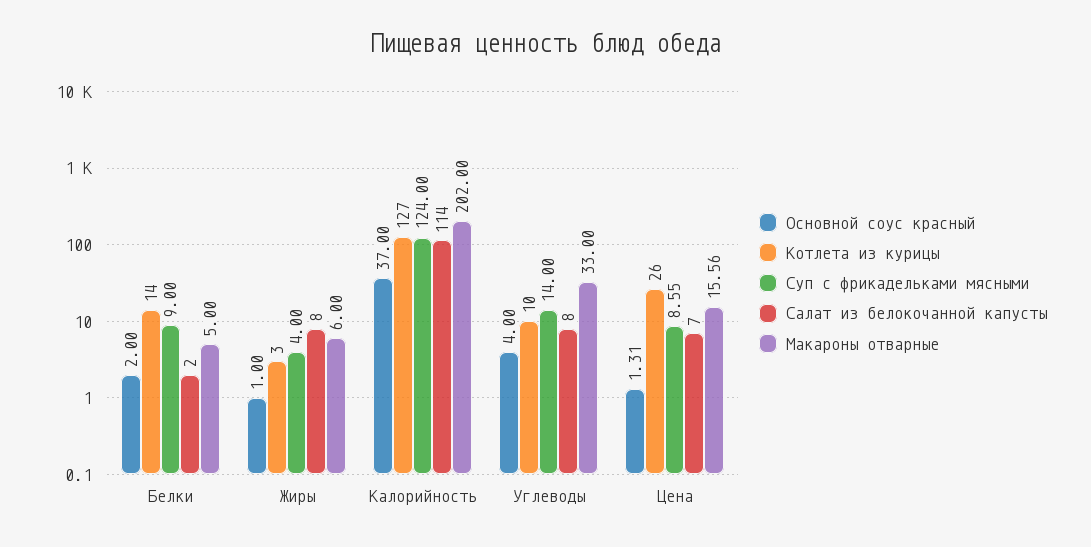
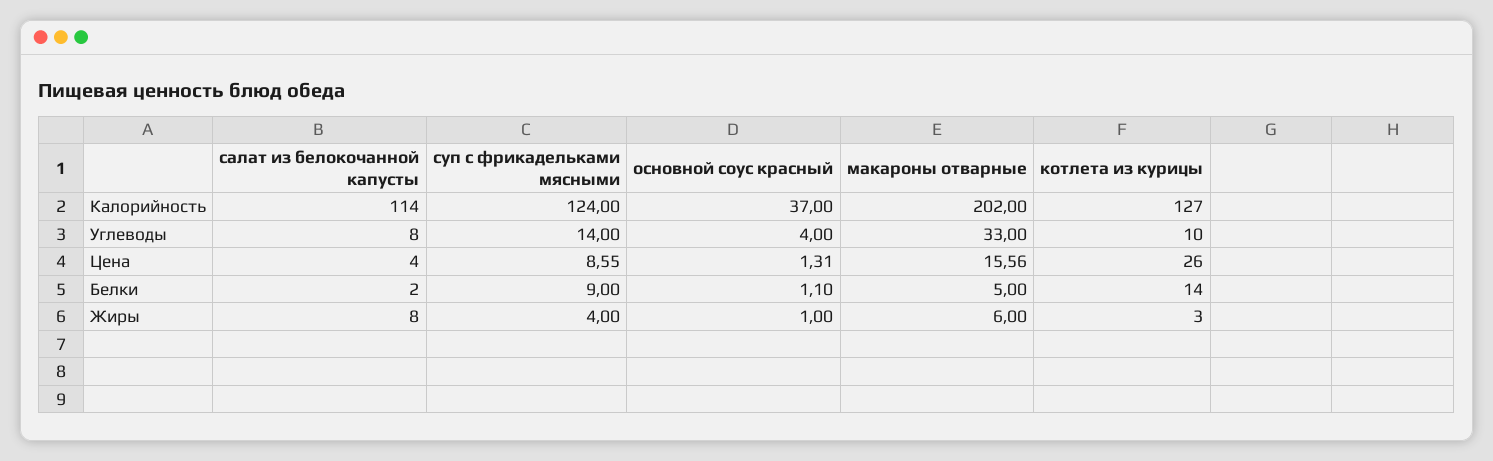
  {
    "Основной соус красный": {
-     "Белки": 2,
+     "Белки": 1.1,
      "Жиры": 1,
      "Калорийность": 37,
      "Углеводы": 4,
      "Цена": 1.31
    },
    "Котлета из курицы": {
      "Белки": 14,
      "Жиры": 3,
      "Калорийность": 127,
      "Углеводы": 10,
      "Цена": 26
    },
    "Суп с фрикадельками мясными": {
      "Белки": 9,
      "Жиры": 4,
      "Калорийность": 124,
      "Углеводы": 14,
      "Цена": 8.55
    },
    "Салат из белокочанной капусты": {
      "Белки": 2,
      "Жиры": 8,
      "Калорийность": 114,
      "Углеводы": 8,
-     "Цена": 7
+     "Цена": 4
    },
    "Макароны отварные": {
      "Белки": 5,
      "Жиры": 6,
      "Калорийность": 202,
      "Углеводы": 33,
      "Цена": 15.56
    }
  }

